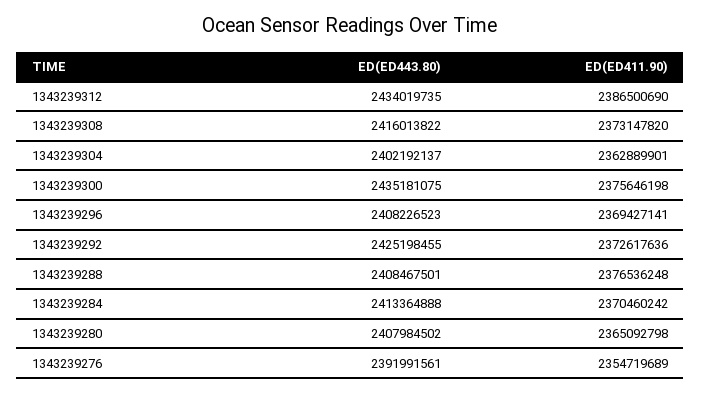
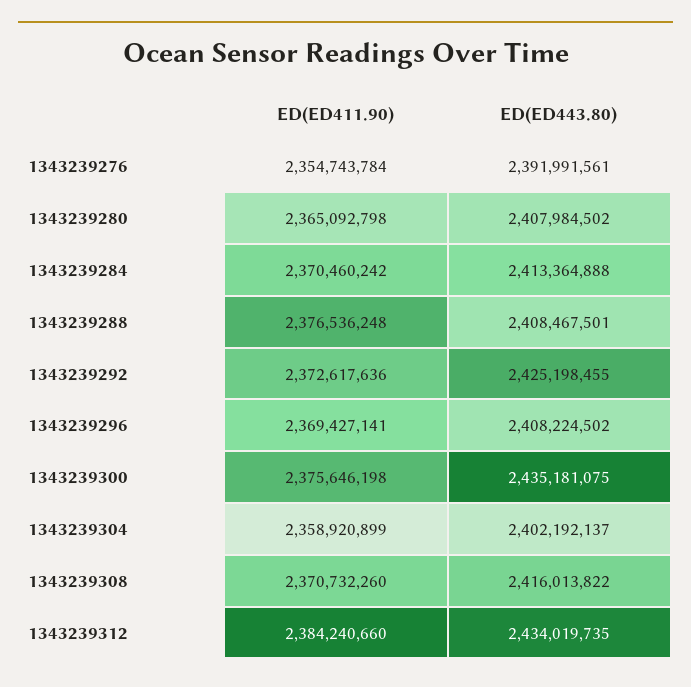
  {
    "ED(ED443.80)": {
      "1343239312": 2434019735,
      "1343239308": 2416013822,
      "1343239304": 2402192137,
      "1343239300": 2435181075,
-     "1343239296": 2408226523,
+     "1343239296": 2408224502,
      "1343239292": 2425198455,
      "1343239288": 2408467501,
      "1343239284": 2413364888,
      "1343239280": 2407984502,
      "1343239276": 2391991561
    },
    "ED(ED411.90)": {
-     "1343239312": 2386500690,
+     "1343239312": 2384240660,
-     "1343239308": 2373147820,
+     "1343239308": 2370732260,
-     "1343239304": 2362889901,
+     "1343239304": 2358920899,
      "1343239300": 2375646198,
      "1343239296": 2369427141,
      "1343239292": 2372617636,
      "1343239288": 2376536248,
      "1343239284": 2370460242,
      "1343239280": 2365092798,
-     "1343239276": 2354719689
+     "1343239276": 2354743784
    }
  }

